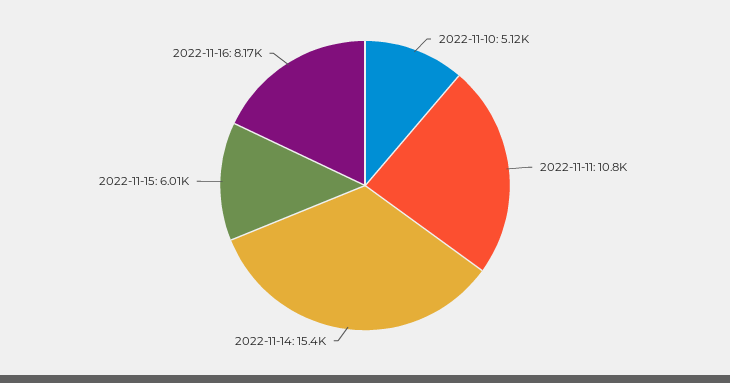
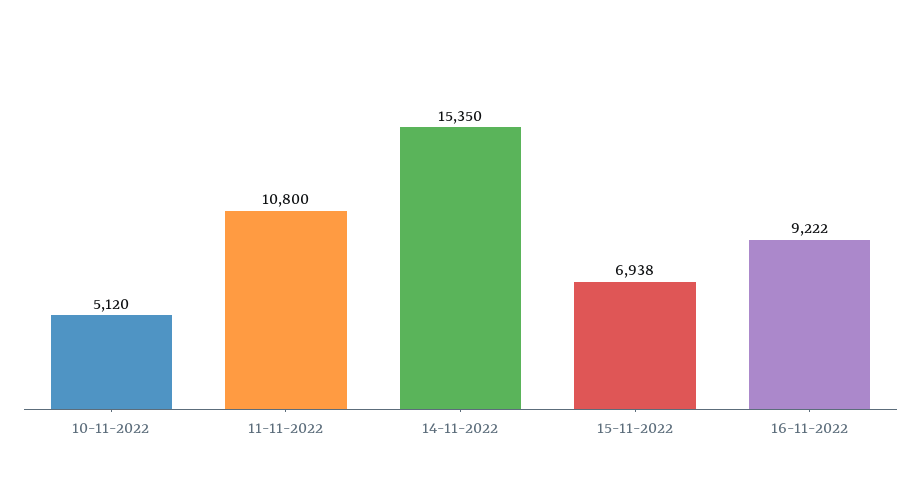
  {
    "2022-11-10": 5120,
    "2022-11-11": 10800,
    "2022-11-14": 15350,
-   "2022-11-15": 6010,
+   "2022-11-15": 6938,
-   "2022-11-16": 8170
+   "2022-11-16": 9222
  }

